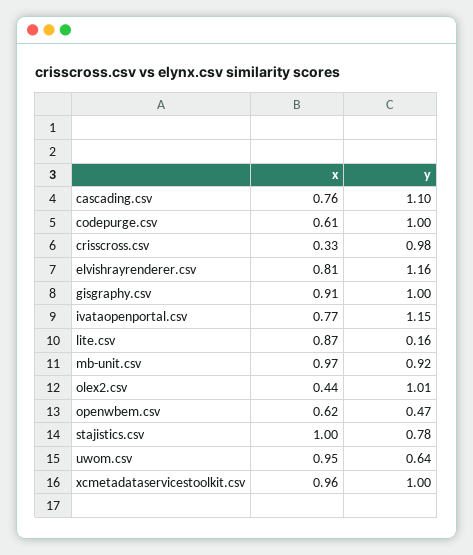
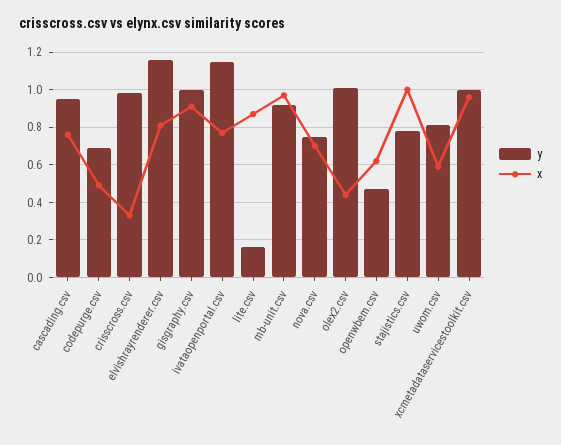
  {
    "x": {
      "cascading.csv": 0.76,
-     "codepurge.csv": 0.61,
+     "codepurge.csv": 0.5,
      "crisscross.csv": 0.33,
      "elvishrayrenderer.csv": 0.81,
      "gisgraphy.csv": 0.91,
      "ivataopenportal.csv": 0.77,
      "lite.csv": 0.87,
      "mb-unit.csv": 0.97,
      "olex2.csv": 0.44,
      "openwbem.csv": 0.62,
      "stajistics.csv": 1,
-     "uwom.csv": 0.95,
+     "uwom.csv": 0.6,
-     "xcmetadataservicestoolkit.csv": 0.96
+     "xcmetadataservicestoolkit.csv": 0.96,
+     "nova.csv": 0.7
    },
    "y": {
-     "cascading.csv": 1.1,
+     "cascading.csv": 0.95,
-     "codepurge.csv": 1,
+     "codepurge.csv": 0.7,
      "crisscross.csv": 0.98,
      "elvishrayrenderer.csv": 1.16,
      "gisgraphy.csv": 1,
      "ivataopenportal.csv": 1.15,
      "lite.csv": 0.16,
      "mb-unit.csv": 0.92,
      "olex2.csv": 1.01,
      "openwbem.csv": 0.47,
      "stajistics.csv": 0.78,
-     "uwom.csv": 0.64,
+     "uwom.csv": 0.8,
-     "xcmetadataservicestoolkit.csv": 1
+     "xcmetadataservicestoolkit.csv": 1,
+     "nova.csv": 0.75
    }
  }

